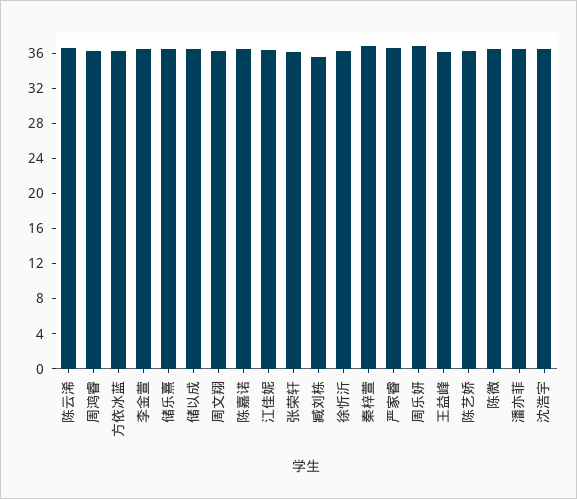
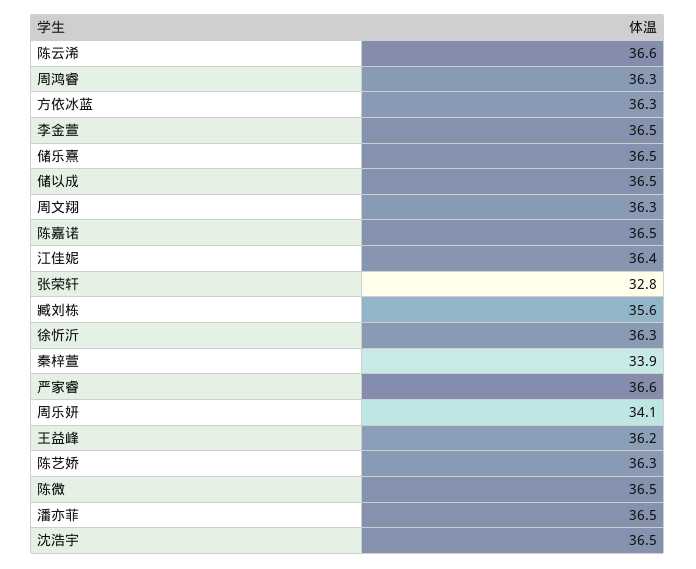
  {
    "陈云浠": 36.6,
    "周鸿睿": 36.3,
    "方依冰蓝": 36.3,
    "李金萱": 36.5,
    "储乐熹": 36.5,
    "储以成": 36.5,
    "周文翔": 36.3,
    "陈嘉诺": 36.5,
    "江佳妮": 36.4,
-   "张荣轩": 36,
+   "张荣轩": 32.8,
    "臧刘栋": 35.6,
    "徐忻沂": 36.3,
-   "秦梓萱": 37,
+   "秦梓萱": 33.9,
    "严家睿": 36.6,
-   "周乐妍": 37,
+   "周乐妍": 34.1,
    "王益峰": 36.2,
    "陈艺娇": 36.3,
    "陈微": 36.5,
    "潘亦菲": 36.5,
    "沈浩宇": 36.5
  }

